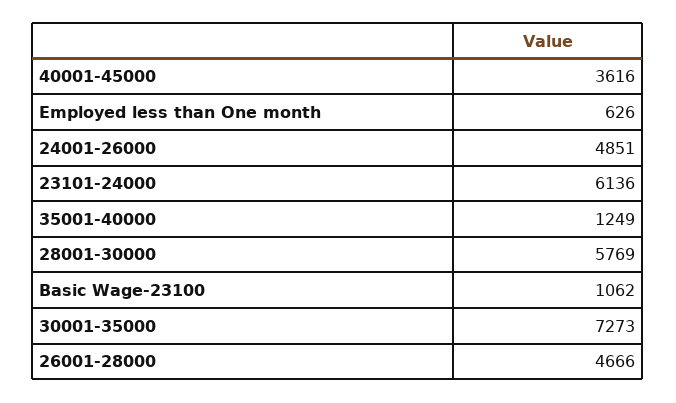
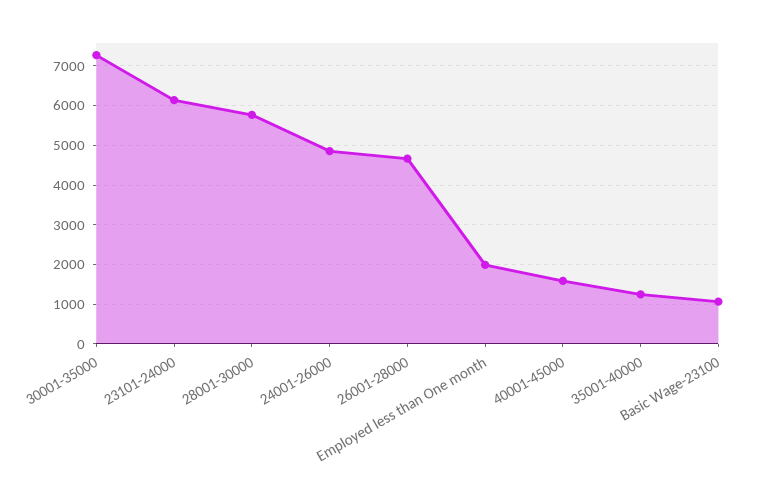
  {
-   "40001-45000": 3616,
+   "40001-45000": 1600,
-   "Employed less than One month": 626,
+   "Employed less than One month": 2000,
    "24001-26000": 4851,
    "23101-24000": 6136,
    "35001-40000": 1249,
    "28001-30000": 5769,
    "Basic Wage-23100": 1062,
    "30001-35000": 7273,
    "26001-28000": 4666
  }

